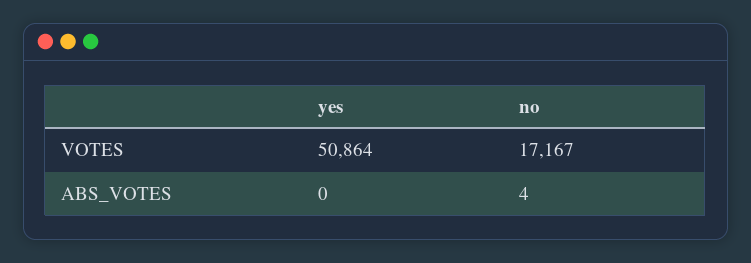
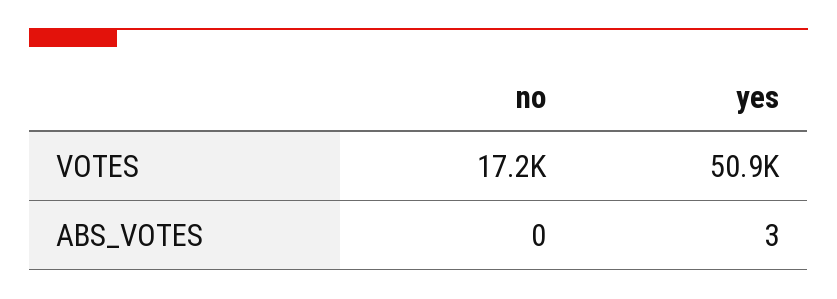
  {
    "yes": {
      "VOTES": 50864,
-     "ABS_VOTES": 0
+     "ABS_VOTES": 3
    },
    "no": {
      "VOTES": 17167,
-     "ABS_VOTES": 4
+     "ABS_VOTES": 0
    }
  }

